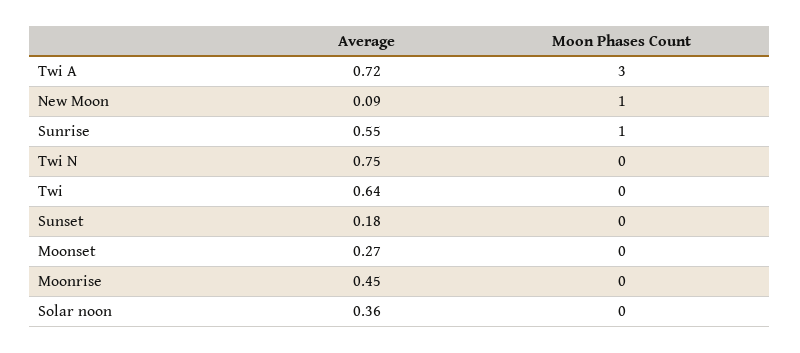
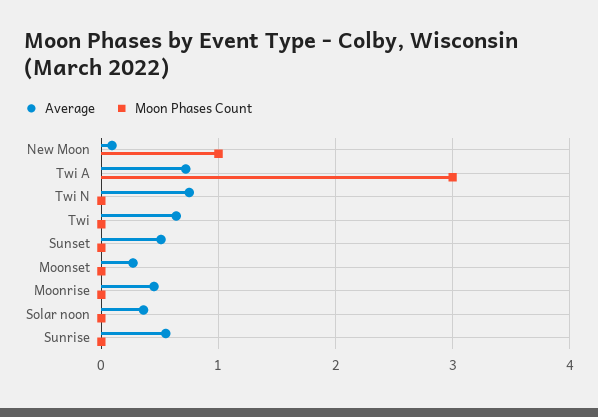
  {
    "Average": {
      "Twi A": 0.72,
      "New Moon": 0.09,
      "Sunrise": 0.55,
      "Twi N": 0.75,
      "Twi": 0.64,
-     "Sunset": 0.18,
+     "Sunset": 0.5,
      "Moonset": 0.27,
      "Moonrise": 0.45,
      "Solar noon": 0.36
    },
    "Moon Phases Count": {
      "Twi A": 3,
      "New Moon": 1,
-     "Sunrise": 1,
+     "Sunrise": 0,
      "Twi N": 0,
      "Twi": 0,
      "Sunset": 0,
      "Moonset": 0,
      "Moonrise": 0,
      "Solar noon": 0
    }
  }

